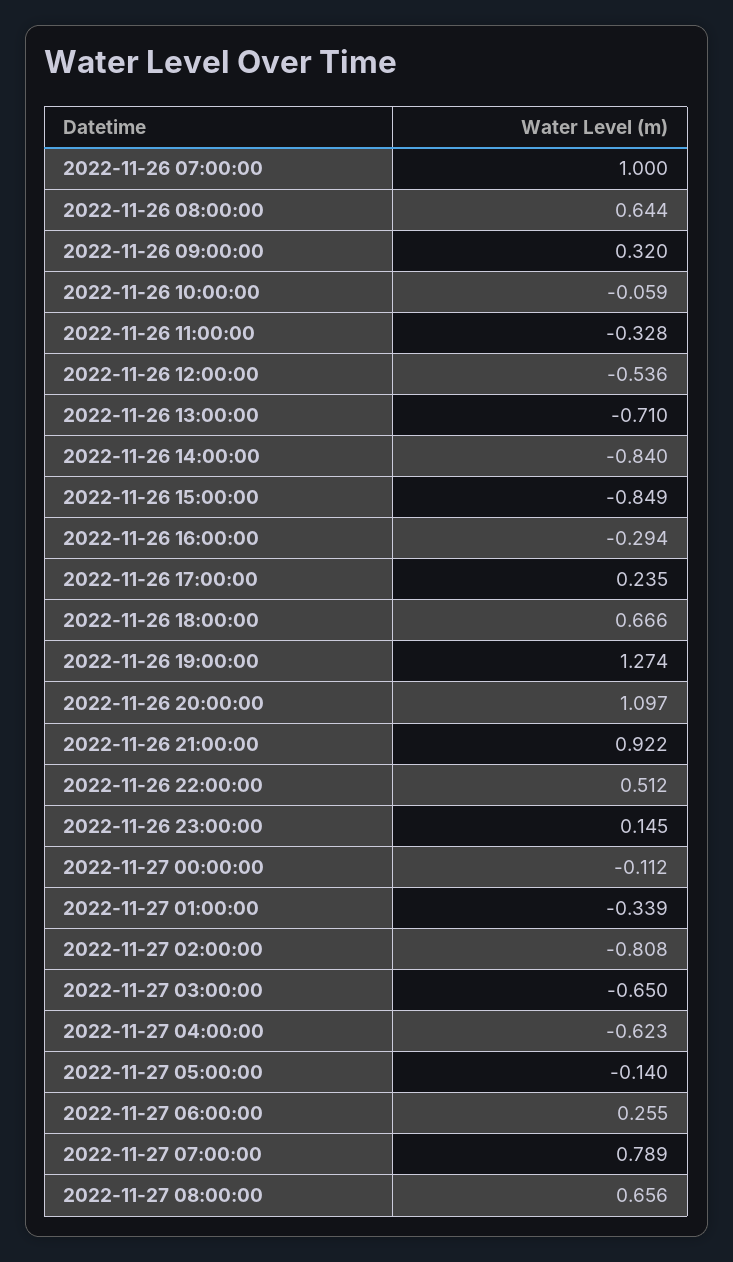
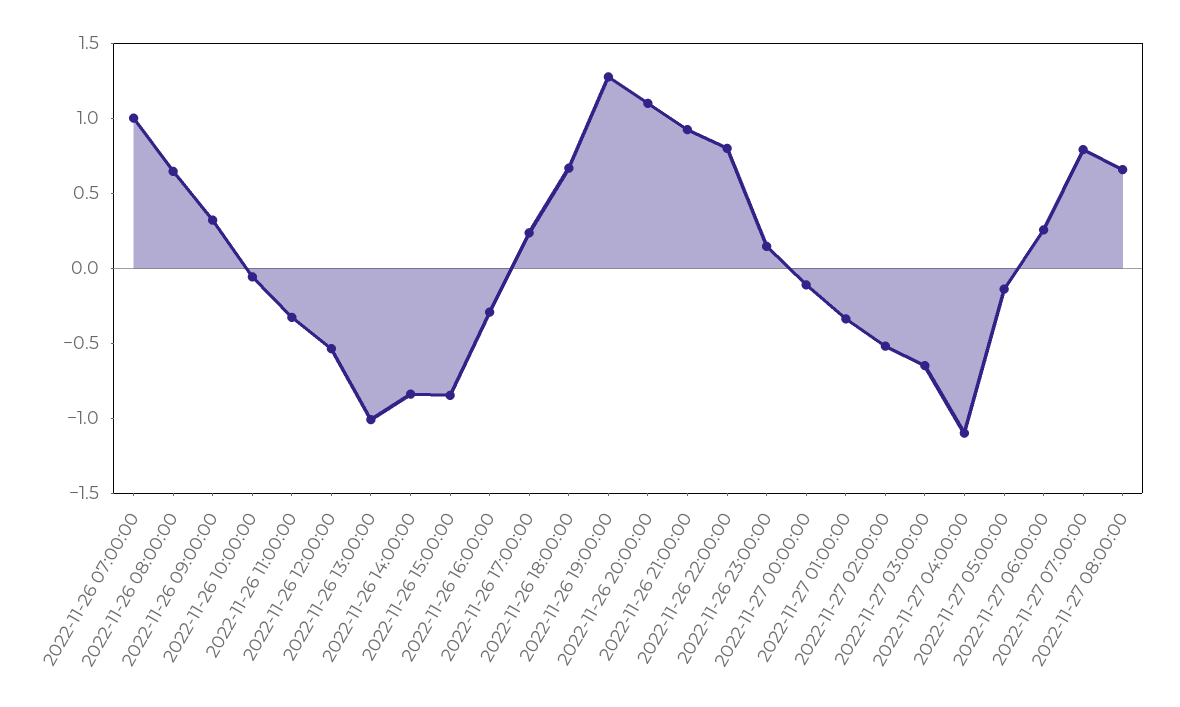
  {
    "2022-11-26 07:00:00": 1,
    "2022-11-26 08:00:00": 0.644,
    "2022-11-26 09:00:00": 0.32,
    "2022-11-26 10:00:00": -0.059,
    "2022-11-26 11:00:00": -0.328,
    "2022-11-26 12:00:00": -0.536,
-   "2022-11-26 13:00:00": -0.71,
+   "2022-11-26 13:00:00": -1,
    "2022-11-26 14:00:00": -0.84,
    "2022-11-26 15:00:00": -0.849,
    "2022-11-26 16:00:00": -0.294,
    "2022-11-26 17:00:00": 0.235,
    "2022-11-26 18:00:00": 0.666,
    "2022-11-26 19:00:00": 1.274,
    "2022-11-26 20:00:00": 1.097,
    "2022-11-26 21:00:00": 0.922,
-   "2022-11-26 22:00:00": 0.512,
+   "2022-11-26 22:00:00": 0.8,
    "2022-11-26 23:00:00": 0.145,
    "2022-11-27 00:00:00": -0.112,
    "2022-11-27 01:00:00": -0.339,
-   "2022-11-27 02:00:00": -0.808,
+   "2022-11-27 02:00:00": -0.5,
    "2022-11-27 03:00:00": -0.65,
-   "2022-11-27 04:00:00": -0.623,
+   "2022-11-27 04:00:00": -1.1,
    "2022-11-27 05:00:00": -0.14,
    "2022-11-27 06:00:00": 0.255,
    "2022-11-27 07:00:00": 0.789,
    "2022-11-27 08:00:00": 0.656
  }

